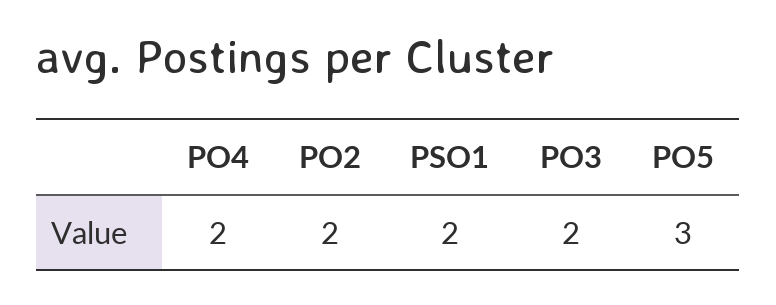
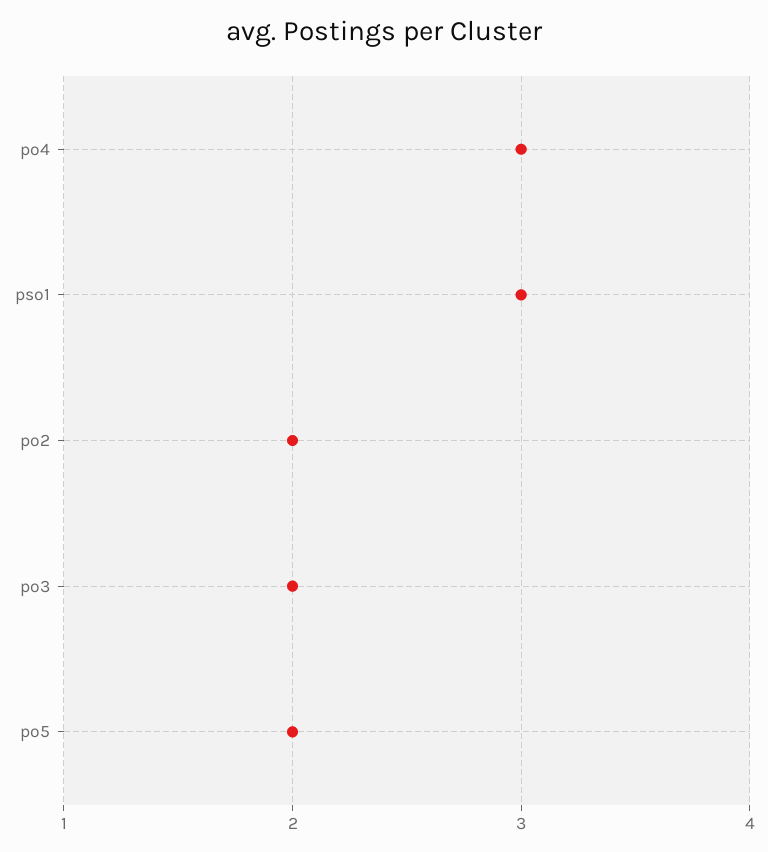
  {
-   "PO4": 2,
+   "PO4": 3,
    "PO2": 2,
-   "PSO1": 2,
+   "PSO1": 3,
    "PO3": 2,
-   "PO5": 3
+   "PO5": 2
  }

